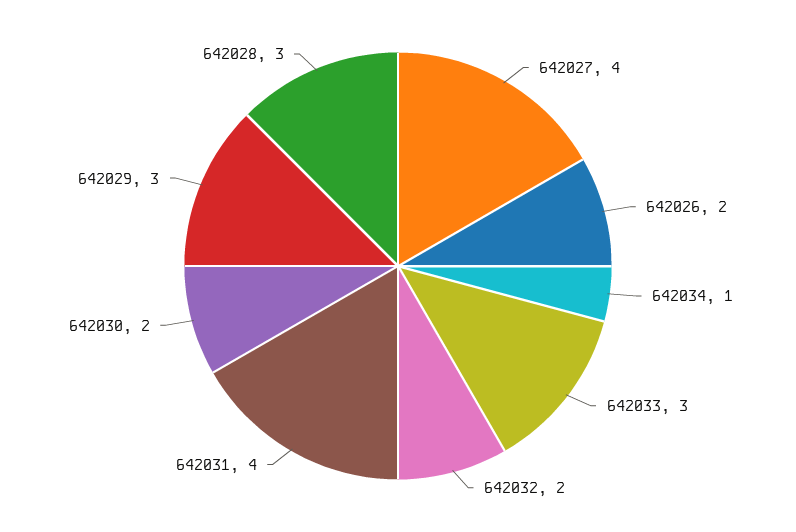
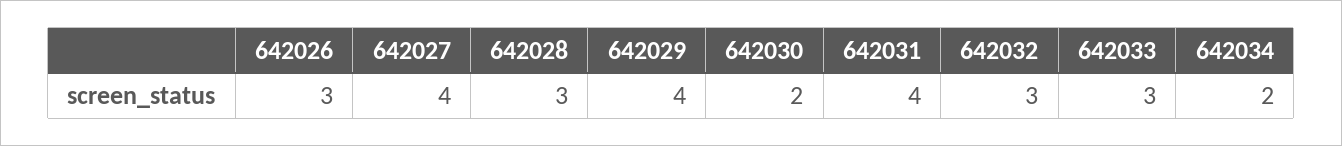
  {
    "642027": 4,
-   "642026": 2,
+   "642026": 3,
-   "642034": 1,
+   "642034": 2,
    "642033": 3,
-   "642032": 2,
+   "642032": 3,
    "642031": 4,
    "642030": 2,
-   "642029": 3,
+   "642029": 4,
    "642028": 3
  }

